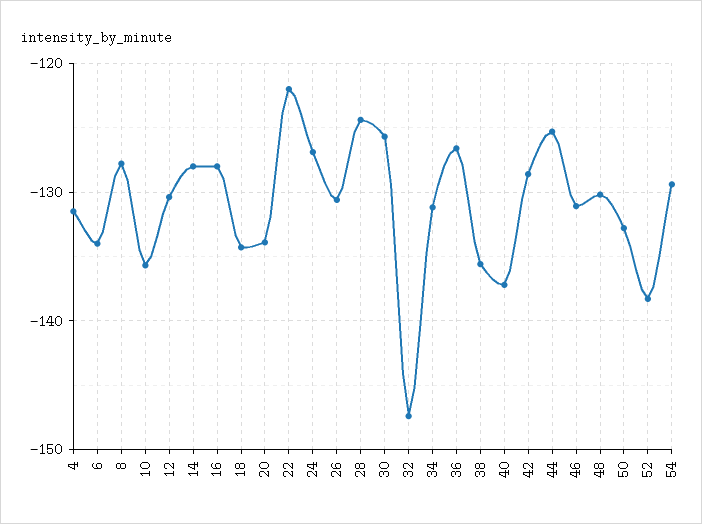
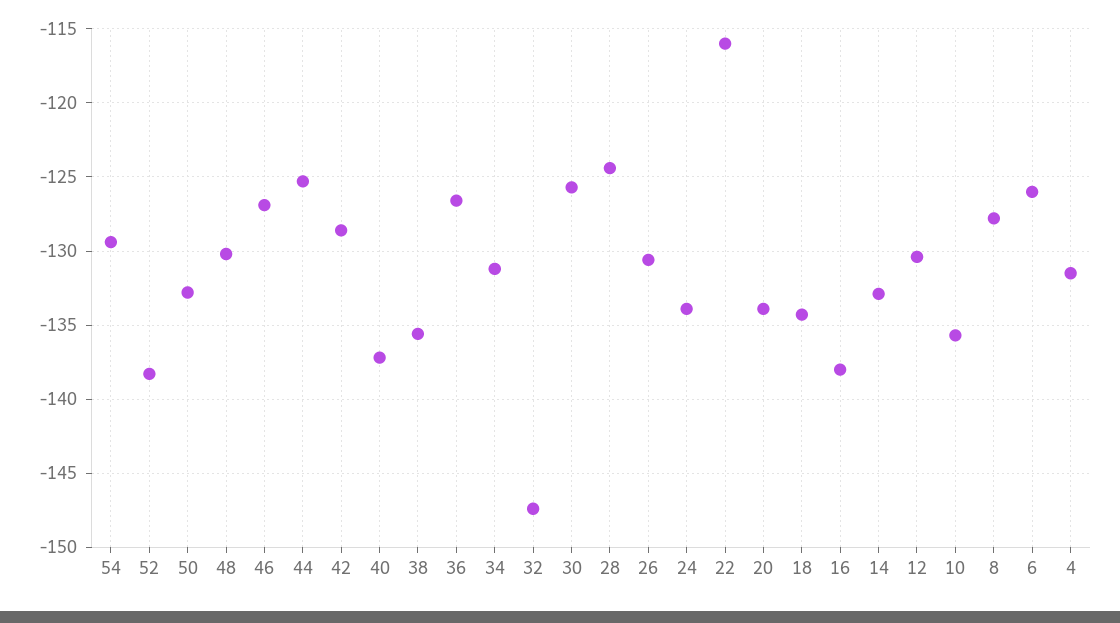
  {
    "4": -131.5,
-   "6": -134,
+   "6": -126,
    "8": -128,
    "10": -135.5,
    "12": -130.5,
-   "14": -128,
+   "14": -133,
-   "16": -128,
+   "16": -138,
    "18": -134.5,
    "20": -134,
-   "22": -122,
+   "22": -116,
-   "24": -127,
+   "24": -134,
    "26": -130.5,
    "28": -124.5,
    "30": -125.5,
    "32": -147.5,
    "34": -131,
    "36": -126.5,
    "38": -135.5,
    "40": -137,
    "42": -128.5,
    "44": -125.5,
-   "46": -131,
+   "46": -127,
    "48": -130,
    "50": -133,
    "52": -138.5,
    "54": -129.5
  }

